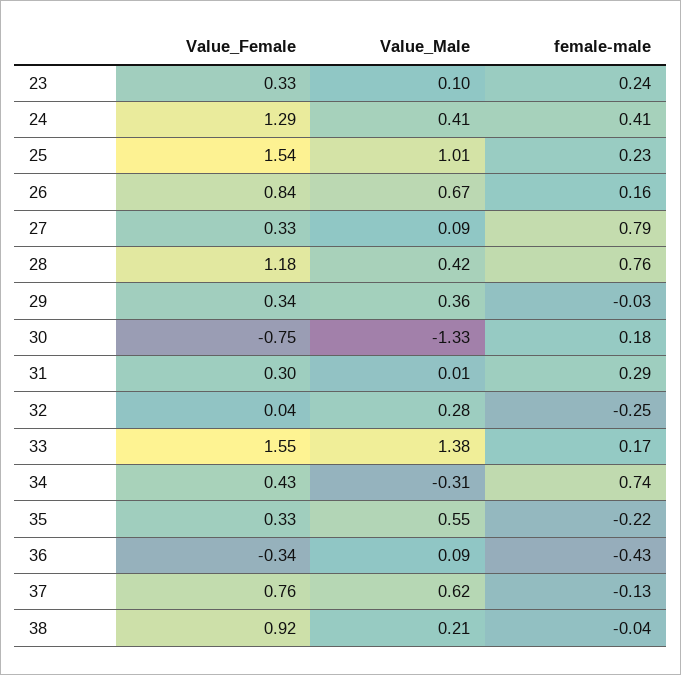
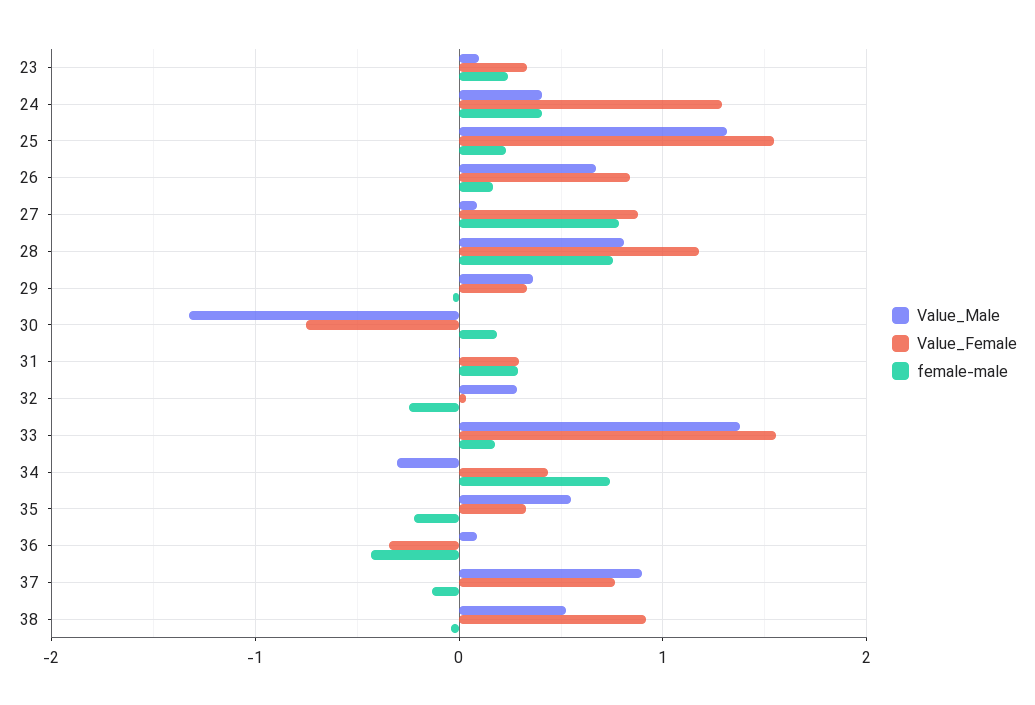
  {
    "Value_Female": {
      "23": 0.33,
      "24": 1.29,
      "25": 1.54,
      "26": 0.84,
-     "27": 0.33,
+     "27": 0.9,
      "28": 1.18,
      "29": 0.34,
      "30": -0.75,
      "31": 0.3,
      "32": 0.04,
      "33": 1.55,
      "34": 0.43,
      "35": 0.33,
      "36": -0.34,
      "37": 0.76,
      "38": 0.92
    },
    "Value_Male": {
      "23": 0.1,
      "24": 0.41,
-     "25": 1.01,
+     "25": 1.3,
      "26": 0.67,
      "27": 0.09,
-     "28": 0.42,
+     "28": 0.8,
      "29": 0.36,
      "30": -1.33,
      "31": 0.01,
      "32": 0.28,
      "33": 1.38,
      "34": -0.31,
      "35": 0.55,
      "36": 0.09,
-     "37": 0.62,
+     "37": 0.9,
-     "38": 0.21
+     "38": 0.5
    },
    "female-male": {
      "23": 0.24,
      "24": 0.41,
      "25": 0.23,
      "26": 0.16,
      "27": 0.79,
      "28": 0.76,
      "29": -0.03,
      "30": 0.18,
      "31": 0.29,
      "32": -0.25,
      "33": 0.17,
      "34": 0.74,
      "35": -0.22,
      "36": -0.43,
      "37": -0.13,
      "38": -0.04
    }
  }

